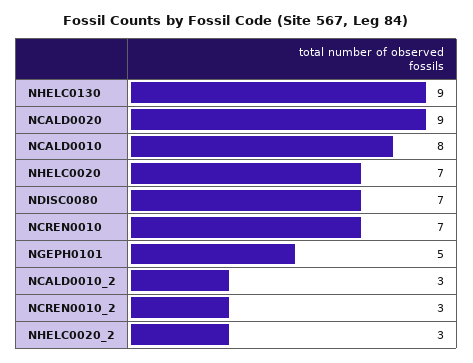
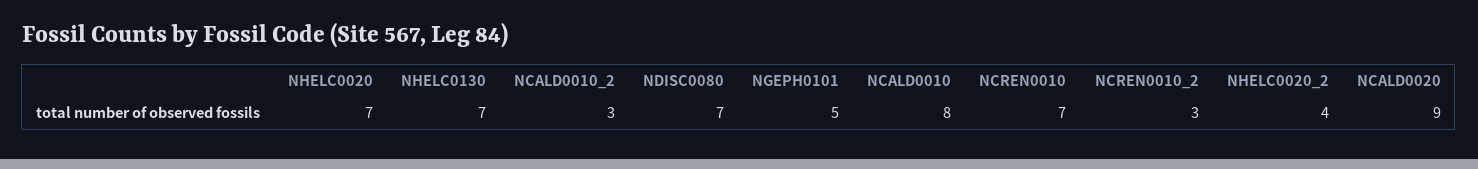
  {
-   "NHELC0130": 9,
+   "NHELC0130": 7,
    "NCALD0020": 9,
    "NCALD0010": 8,
    "NHELC0020": 7,
    "NDISC0080": 7,
    "NCREN0010": 7,
    "NGEPH0101": 5,
    "NCALD0010_2": 3,
    "NCREN0010_2": 3,
-   "NHELC0020_2": 3
+   "NHELC0020_2": 4
  }

